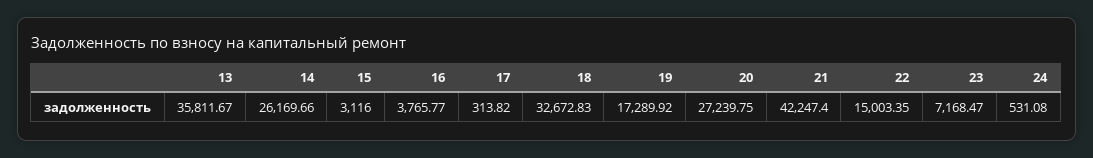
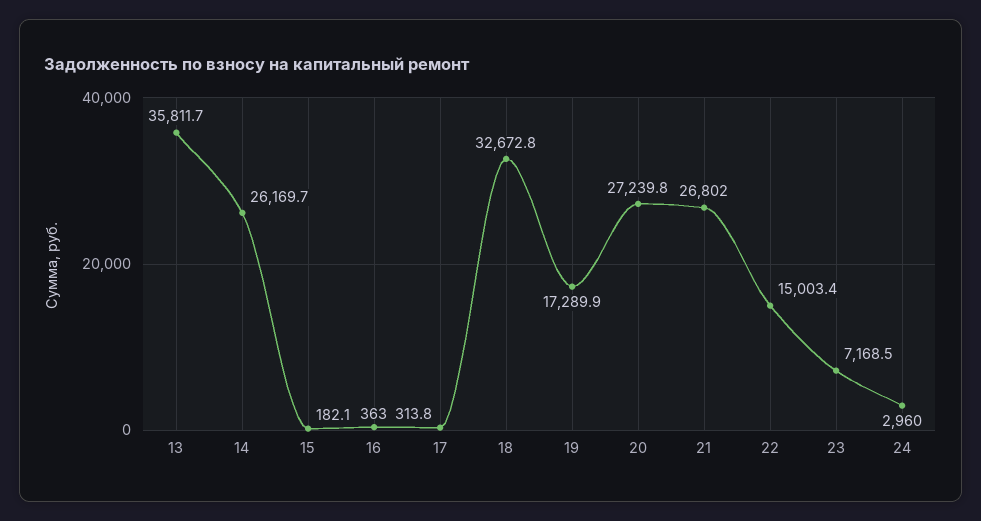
  {
    "13": 35811.67,
    "14": 26169.66,
-   "15": 3116,
+   "15": 182.1,
-   "16": 3765.77,
+   "16": 363,
    "17": 313.82,
    "18": 32672.83,
    "19": 17289.92,
    "20": 27239.75,
-   "21": 42247.4,
+   "21": 26802,
    "22": 15003.35,
    "23": 7168.47,
-   "24": 531.08
+   "24": 2960
  }

